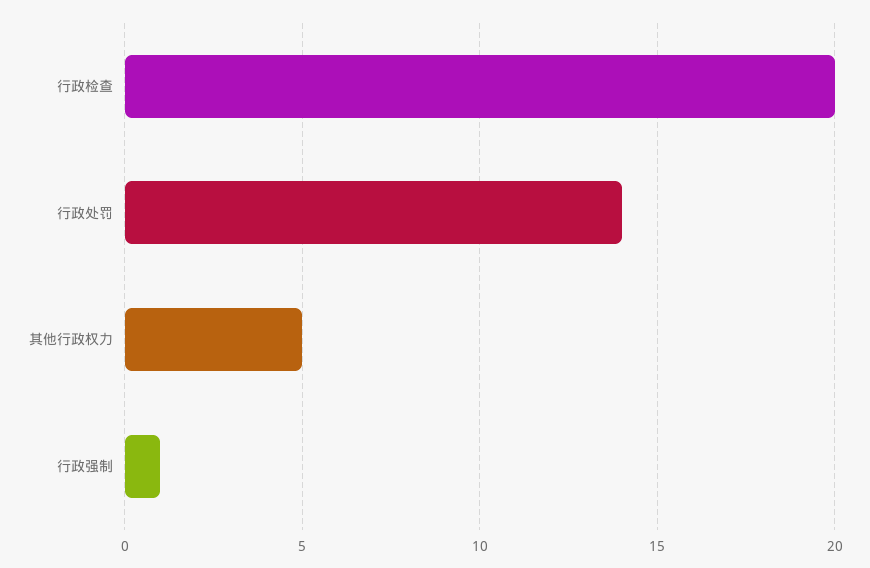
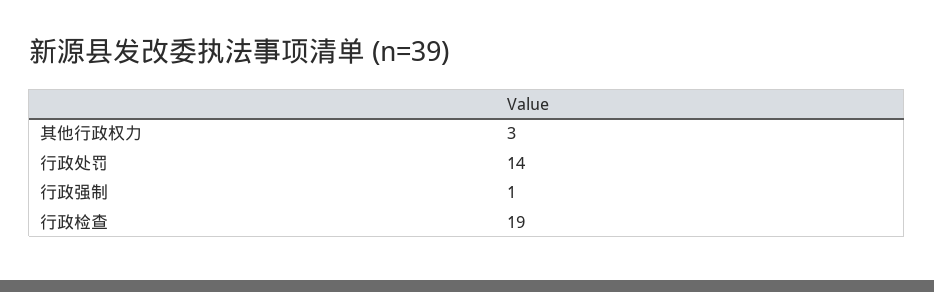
  {
-   "行政检查": 20,
+   "行政检查": 19,
    "行政处罚": 14,
-   "其他行政权力": 5,
+   "其他行政权力": 3,
    "行政强制": 1
  }

